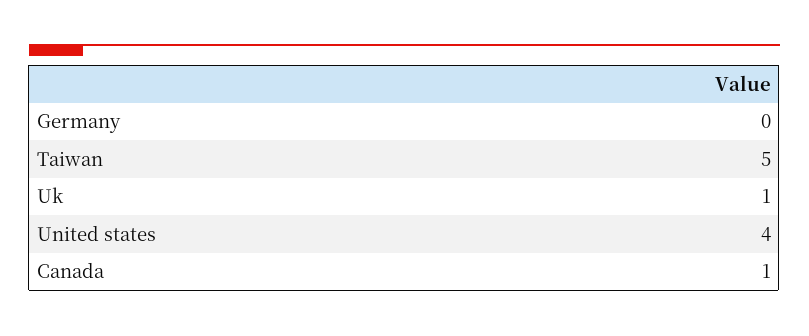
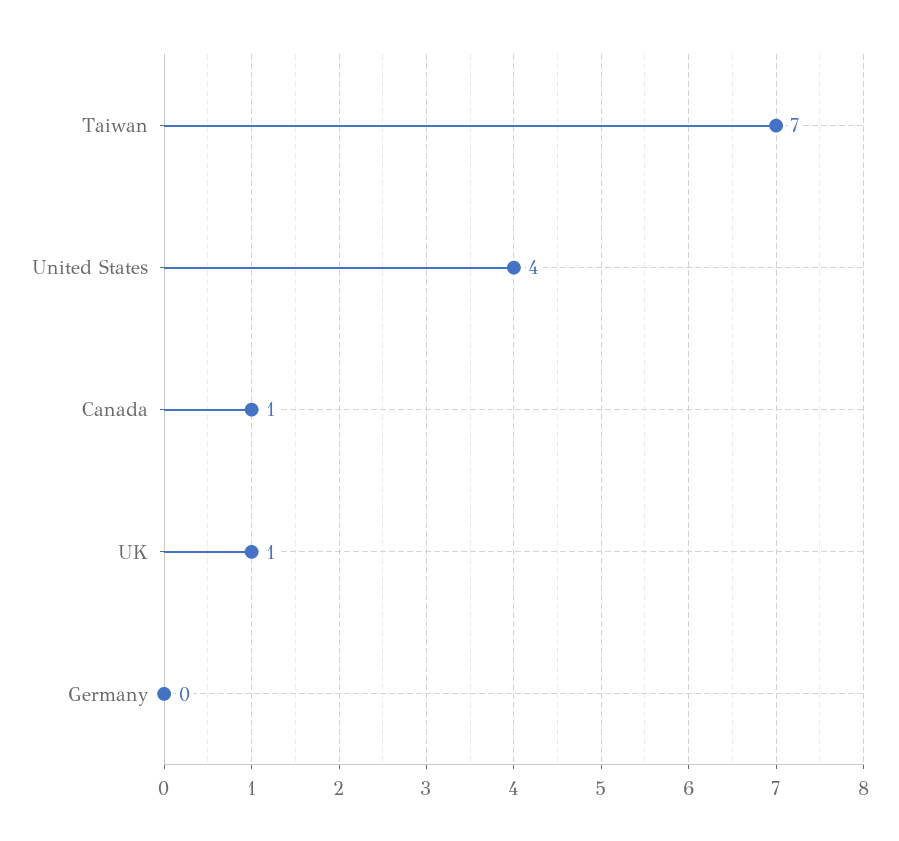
  {
    "Germany": 0,
-   "Taiwan": 5,
+   "Taiwan": 7,
    "Uk": 1,
    "United states": 4,
    "Canada": 1
  }

